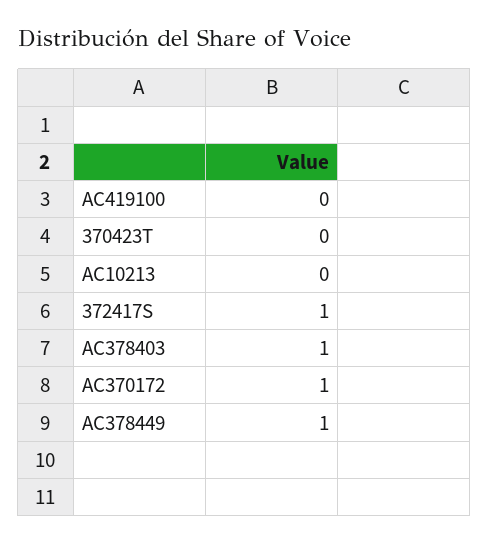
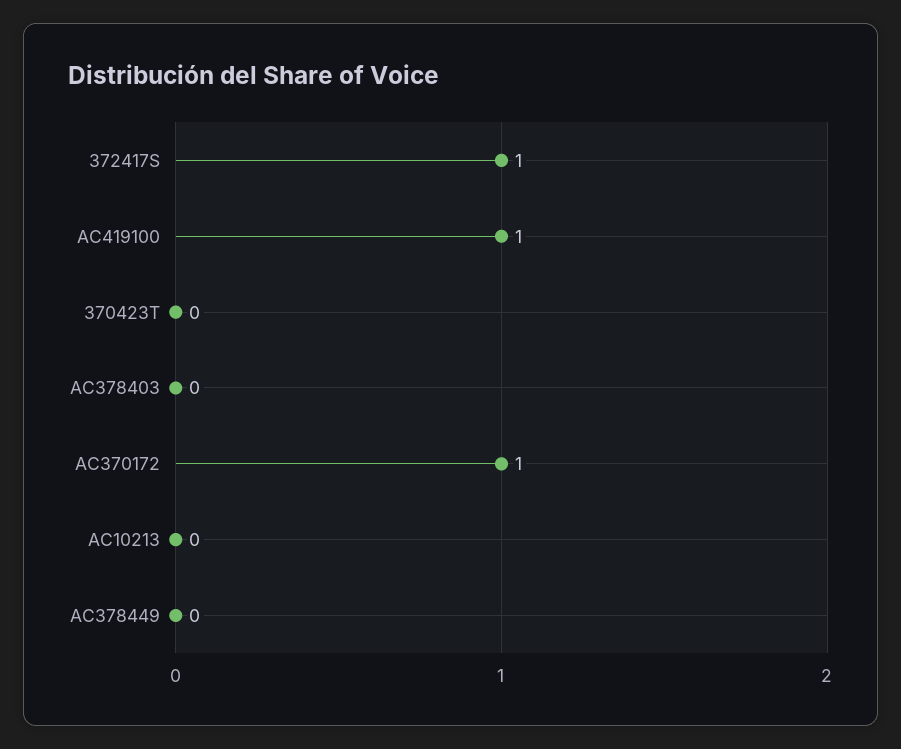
  {
-   "AC419100": 0,
+   "AC419100": 1,
    "370423T": 0,
    "AC10213": 0,
    "372417S": 1,
-   "AC378403": 1,
+   "AC378403": 0,
    "AC370172": 1,
-   "AC378449": 1
+   "AC378449": 0
  }

